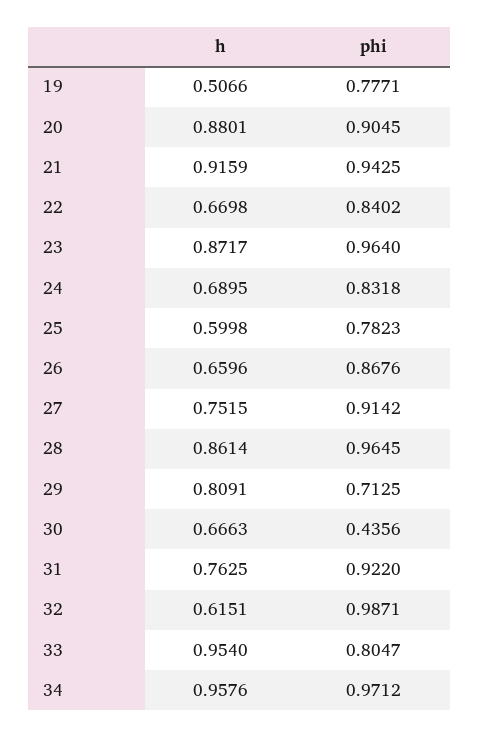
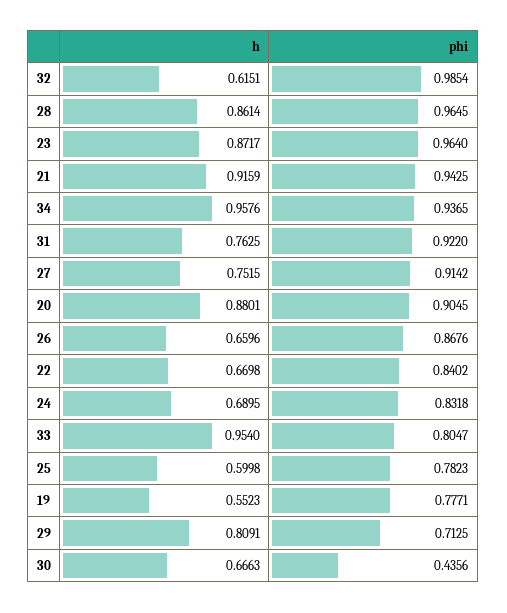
  {
    "h": {
-     "19": 0.5066,
+     "19": 0.5523,
      "20": 0.8801,
      "21": 0.9159,
      "22": 0.6698,
      "23": 0.8717,
      "24": 0.6895,
      "25": 0.5998,
      "26": 0.6596,
      "27": 0.7515,
      "28": 0.8614,
      "29": 0.8091,
      "30": 0.6663,
      "31": 0.7625,
      "32": 0.6151,
      "33": 0.954,
      "34": 0.9576
    },
    "phi": {
      "19": 0.7771,
      "20": 0.9045,
      "21": 0.9425,
      "22": 0.8402,
      "23": 0.964,
      "24": 0.8318,
      "25": 0.7823,
      "26": 0.8676,
      "27": 0.9142,
      "28": 0.9645,
      "29": 0.7125,
      "30": 0.4356,
      "31": 0.922,
-     "32": 0.9871,
+     "32": 0.9854,
      "33": 0.8047,
-     "34": 0.9712
+     "34": 0.9365
    }
  }

